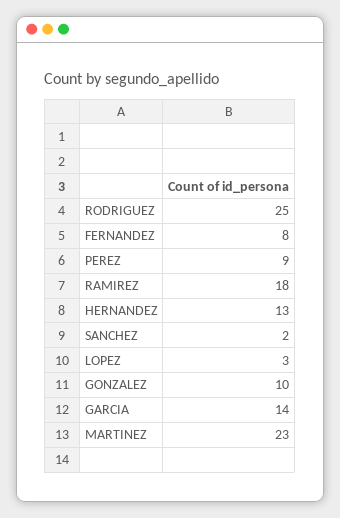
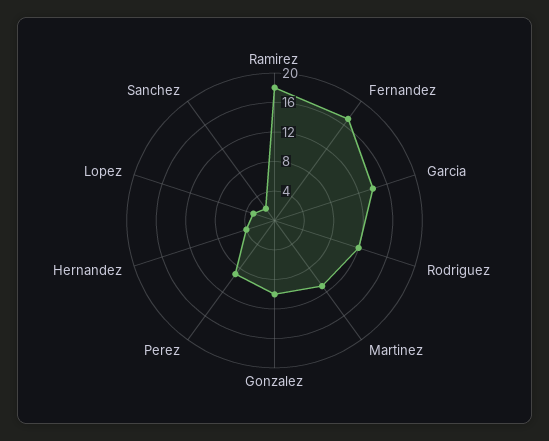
  {
-   "RODRIGUEZ": 25,
+   "RODRIGUEZ": 12,
-   "FERNANDEZ": 8,
+   "FERNANDEZ": 16,
    "PEREZ": 9,
    "RAMIREZ": 18,
-   "HERNANDEZ": 13,
+   "HERNANDEZ": 4,
    "SANCHEZ": 2,
    "LOPEZ": 3,
    "GONZALEZ": 10,
    "GARCIA": 14,
-   "MARTINEZ": 23
+   "MARTINEZ": 12
  }

